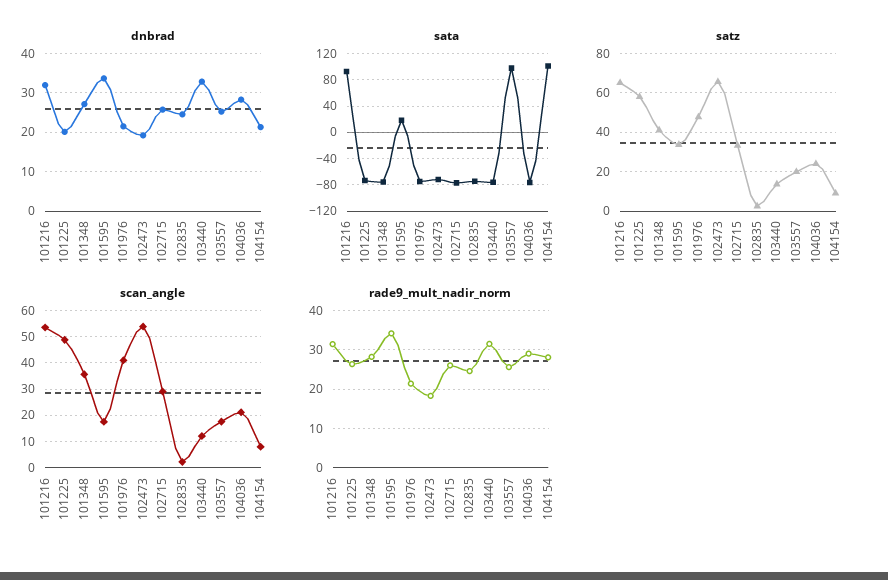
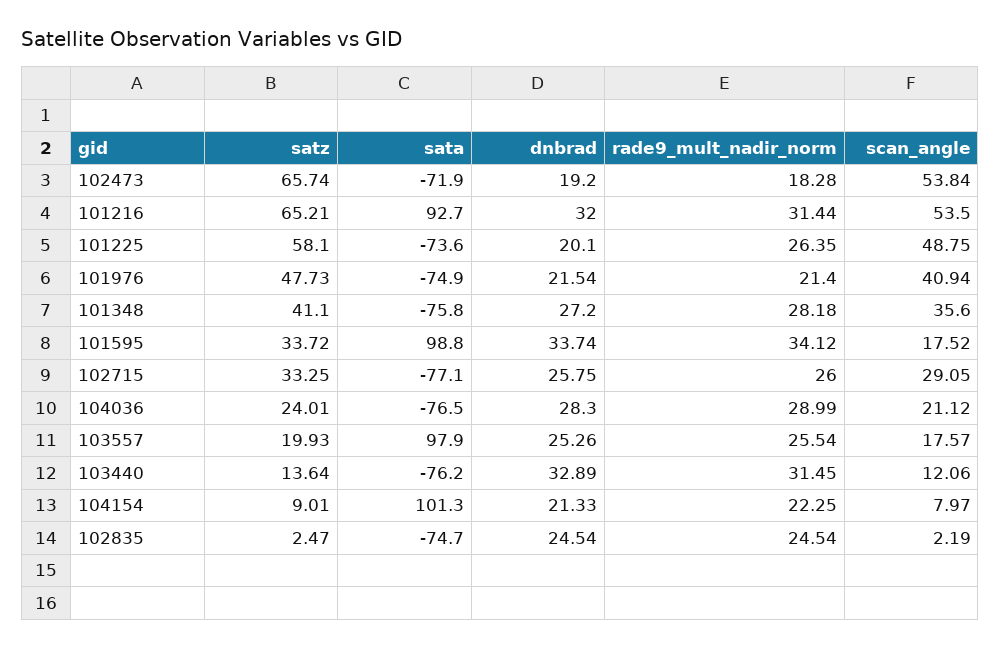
  {
    "dnbrad": {
      "101216": 32,
      "101225": 20.1,
      "101348": 27.2,
      "101595": 33.74,
      "101976": 21.54,
      "102473": 19.2,
      "102715": 25.75,
      "102835": 24.54,
      "103440": 32.89,
      "103557": 25.26,
      "104036": 28.3,
      "104154": 21.33
    },
    "sata": {
      "101216": 92.7,
      "101225": -73.6,
      "101348": -75.8,
-     "101595": 20,
+     "101595": 98.8,
      "101976": -74.9,
      "102473": -71.9,
      "102715": -77.1,
      "102835": -74.7,
      "103440": -76.2,
      "103557": 97.9,
      "104036": -76.5,
      "104154": 101.3
    },
    "satz": {
      "101216": 65.21,
      "101225": 58.1,
      "101348": 41.1,
      "101595": 33.72,
      "101976": 47.73,
      "102473": 65.74,
      "102715": 33.25,
      "102835": 2.47,
      "103440": 13.64,
      "103557": 19.93,
      "104036": 24.01,
      "104154": 9.01
    },
    "scan_angle": {
      "101216": 53.5,
      "101225": 48.75,
      "101348": 35.6,
      "101595": 17.52,
      "101976": 40.94,
      "102473": 53.84,
      "102715": 29.05,
      "102835": 2.19,
      "103440": 12.06,
      "103557": 17.57,
      "104036": 21.12,
      "104154": 7.97
    },
    "rade9_mult_nadir_norm": {
      "101216": 31.44,
      "101225": 26.35,
      "101348": 28.18,
      "101595": 34.12,
      "101976": 21.4,
      "102473": 18.28,
      "102715": 26,
      "102835": 24.54,
      "103440": 31.45,
      "103557": 25.54,
      "104036": 28.99,
-     "104154": 28
+     "104154": 22.25
    }
  }

